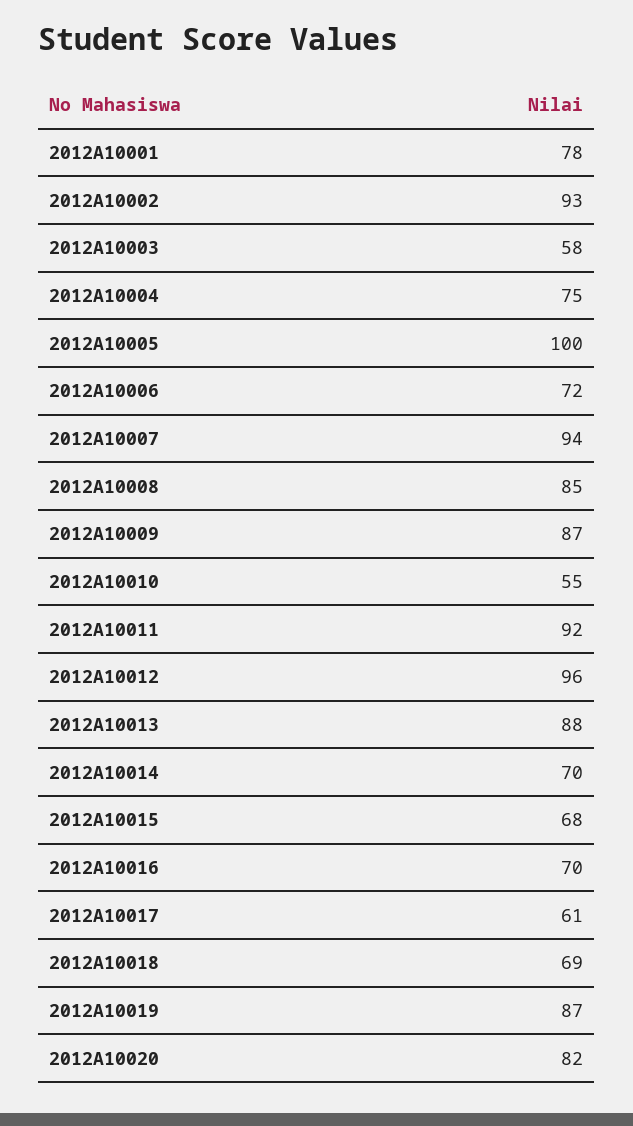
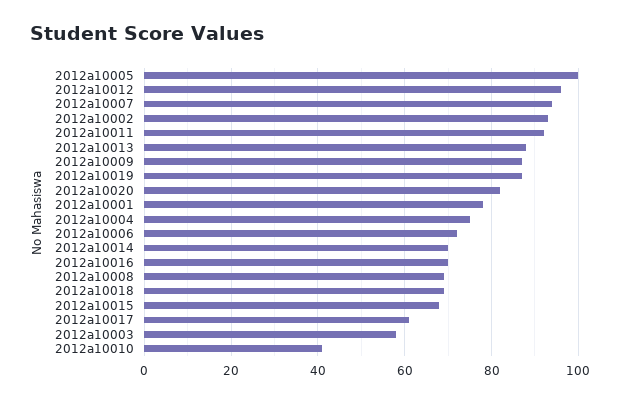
  {
    "2012A10001": 78,
    "2012A10002": 93,
    "2012A10003": 58,
    "2012A10004": 75,
    "2012A10005": 100,
    "2012A10006": 72,
    "2012A10007": 94,
-   "2012A10008": 85,
+   "2012A10008": 70,
    "2012A10009": 87,
-   "2012A10010": 55,
+   "2012A10010": 40,
    "2012A10011": 92,
    "2012A10012": 96,
    "2012A10013": 88,
    "2012A10014": 70,
    "2012A10015": 68,
    "2012A10016": 70,
    "2012A10017": 61,
    "2012A10018": 69,
    "2012A10019": 87,
    "2012A10020": 82
  }

